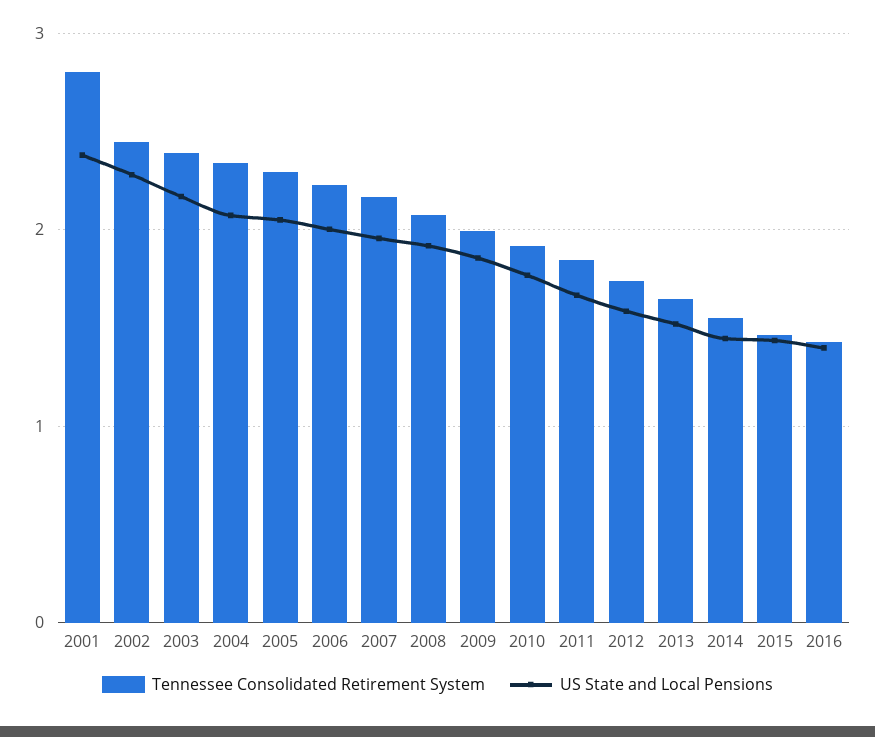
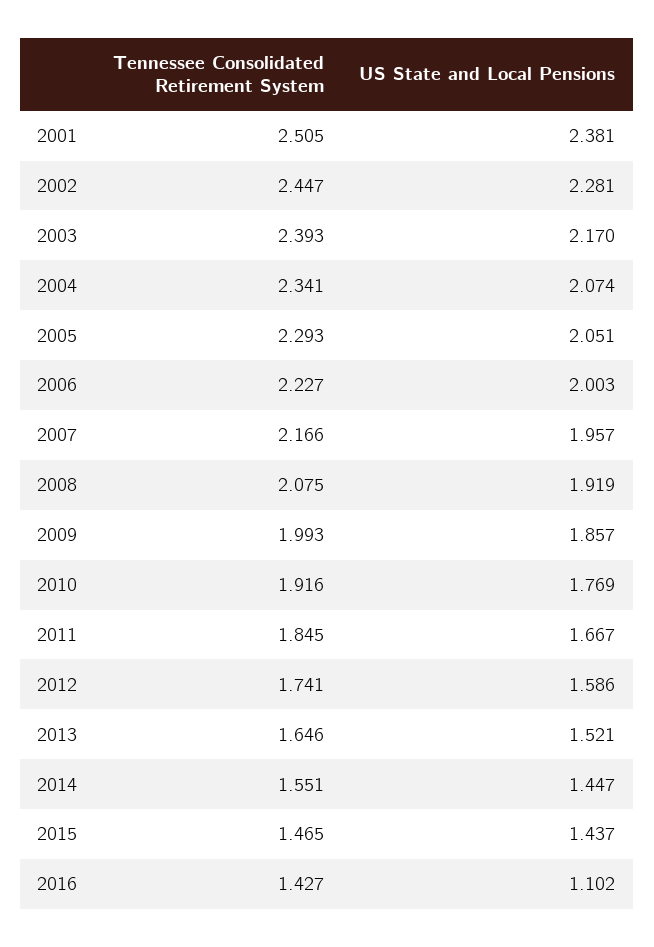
  {
    "Tennessee Consolidated Retirement System": {
-     "2001": 2.8,
+     "2001": 2.505,
      "2002": 2.447,
      "2003": 2.393,
      "2004": 2.341,
      "2005": 2.293,
      "2006": 2.227,
      "2007": 2.166,
      "2008": 2.075,
      "2009": 1.993,
      "2010": 1.916,
      "2011": 1.845,
      "2012": 1.741,
      "2013": 1.646,
      "2014": 1.551,
      "2015": 1.465,
      "2016": 1.427
    },
    "US State and Local Pensions": {
      "2001": 2.381,
      "2002": 2.281,
      "2003": 2.17,
      "2004": 2.074,
      "2005": 2.051,
      "2006": 2.003,
      "2007": 1.957,
      "2008": 1.919,
      "2009": 1.857,
      "2010": 1.769,
      "2011": 1.667,
      "2012": 1.586,
      "2013": 1.521,
      "2014": 1.447,
      "2015": 1.437,
-     "2016": 1.4
+     "2016": 1.102
    }
  }

